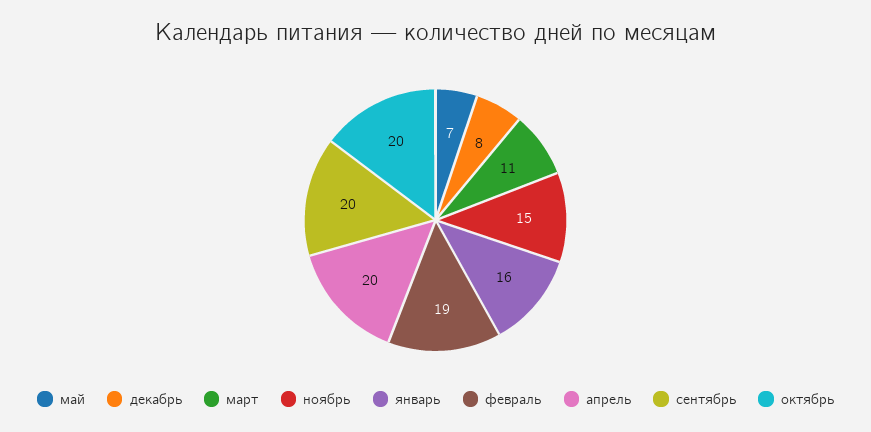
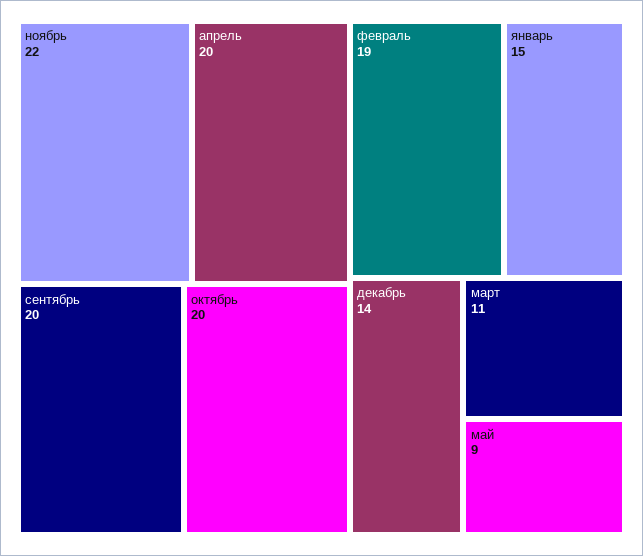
  {
-   "май": 7,
+   "май": 9,
-   "декабрь": 8,
+   "декабрь": 14,
    "март": 11,
-   "ноябрь": 15,
+   "ноябрь": 22,
-   "январь": 16,
+   "январь": 15,
    "февраль": 19,
    "апрель": 20,
    "сентябрь": 20,
    "октябрь": 20
  }

